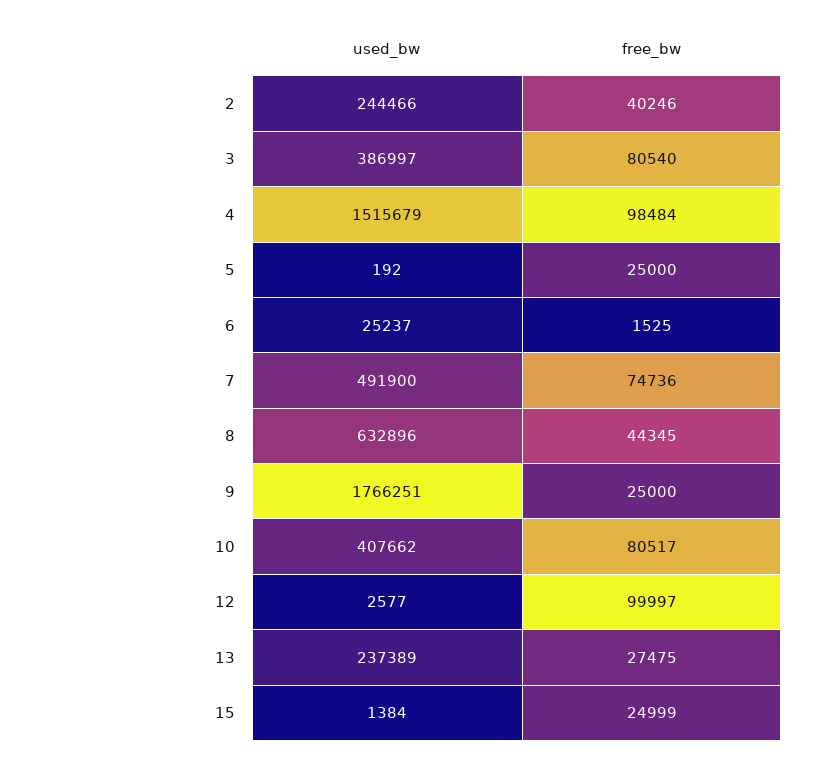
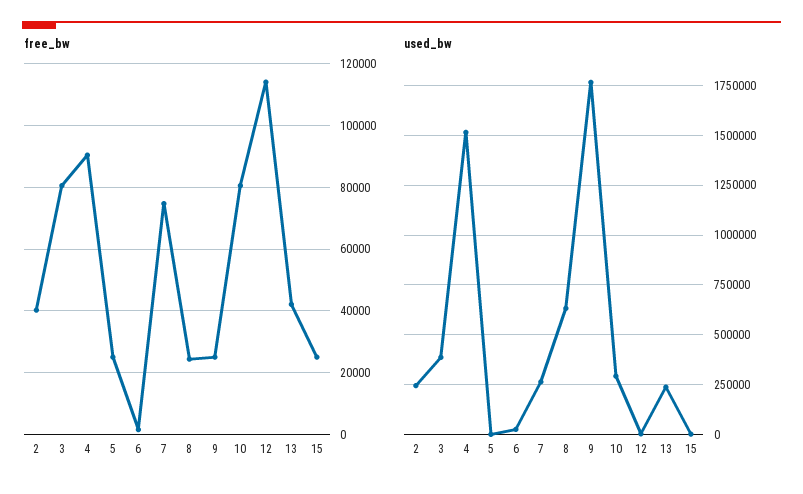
  {
    "used_bw": {
      "2": 244466,
      "3": 386997,
      "4": 1515679,
      "5": 192,
      "6": 25237,
-     "7": 491900,
+     "7": 250000,
      "8": 632896,
      "9": 1766251,
-     "10": 407662,
+     "10": 300000,
      "12": 2577,
      "13": 237389,
      "15": 1384
    },
    "free_bw": {
      "2": 40246,
      "3": 80540,
-     "4": 98484,
+     "4": 90000,
      "5": 25000,
      "6": 1525,
      "7": 74736,
-     "8": 44345,
+     "8": 24000,
      "9": 25000,
      "10": 80517,
-     "12": 99997,
+     "12": 114000,
-     "13": 27475,
+     "13": 42000,
      "15": 24999
    }
  }

